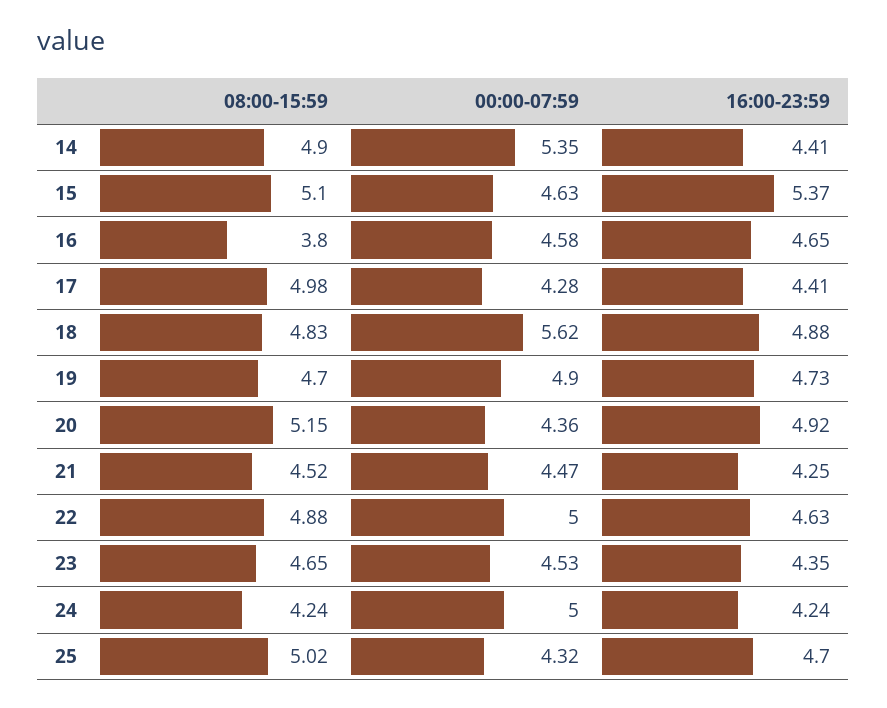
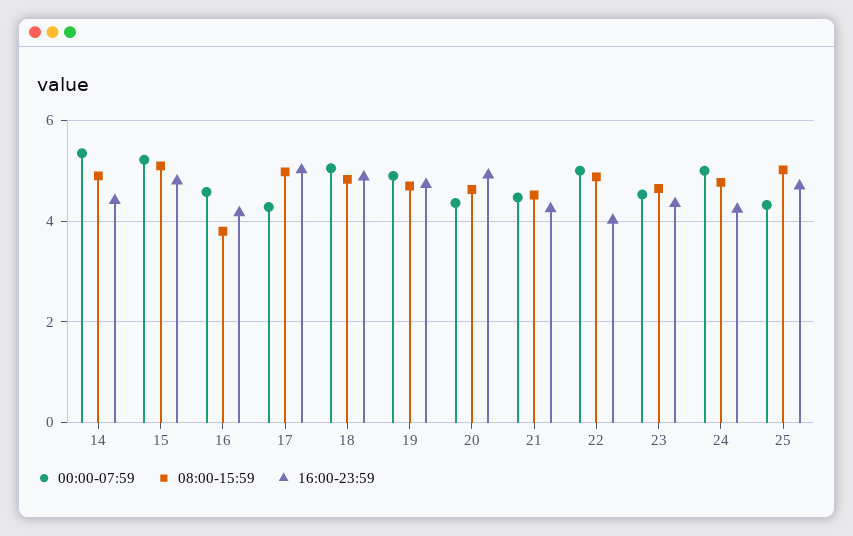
  {
    "08:00-15:59": {
      "14": 4.9,
      "15": 5.1,
      "16": 3.8,
      "17": 4.98,
      "18": 4.83,
      "19": 4.7,
-     "20": 5.15,
+     "20": 4.6,
      "21": 4.52,
      "22": 4.88,
      "23": 4.65,
-     "24": 4.24,
+     "24": 4.8,
      "25": 5.02
    },
    "00:00-07:59": {
      "14": 5.35,
-     "15": 4.63,
+     "15": 5.2,
      "16": 4.58,
      "17": 4.28,
-     "18": 5.62,
+     "18": 5,
      "19": 4.9,
      "20": 4.36,
      "21": 4.47,
      "22": 5,
      "23": 4.53,
      "24": 5,
      "25": 4.32
    },
    "16:00-23:59": {
      "14": 4.41,
-     "15": 5.37,
+     "15": 4.8,
-     "16": 4.65,
+     "16": 4.2,
-     "17": 4.41,
+     "17": 5,
      "18": 4.88,
      "19": 4.73,
      "20": 4.92,
      "21": 4.25,
-     "22": 4.63,
+     "22": 4,
      "23": 4.35,
      "24": 4.24,
      "25": 4.7
    }
  }

